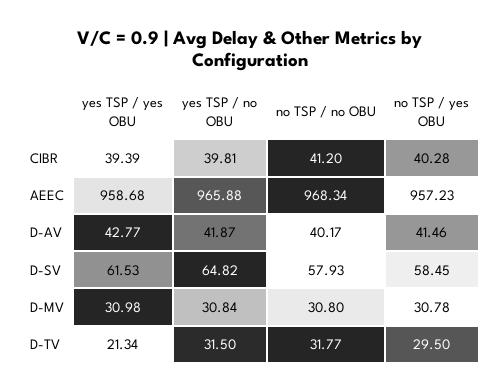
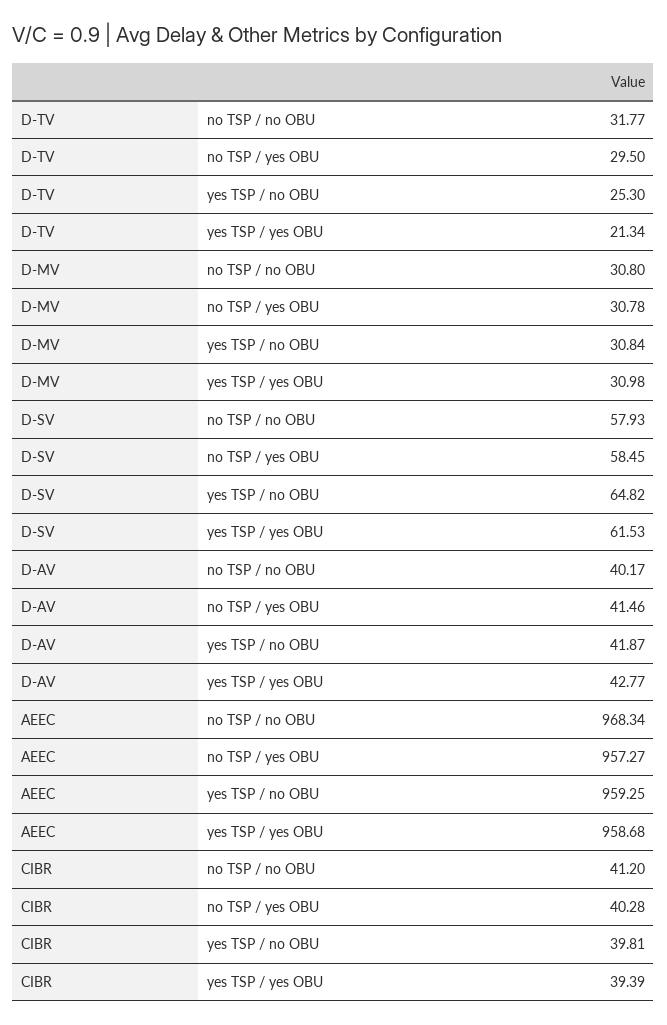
  {
    "yes TSP / yes OBU": {
      "CIBR": 39.39,
      "AEEC": 958.68,
      "D-AV": 42.77,
      "D-SV": 61.53,
      "D-MV": 30.98,
      "D-TV": 21.34
    },
    "yes TSP / no OBU": {
      "CIBR": 39.81,
-     "AEEC": 965.88,
+     "AEEC": 959.25,
      "D-AV": 41.87,
      "D-SV": 64.82,
      "D-MV": 30.84,
-     "D-TV": 31.5
+     "D-TV": 25.3
    },
    "no TSP / no OBU": {
      "CIBR": 41.2,
      "AEEC": 968.34,
      "D-AV": 40.17,
      "D-SV": 57.93,
      "D-MV": 30.8,
      "D-TV": 31.77
    },
    "no TSP / yes OBU": {
      "CIBR": 40.28,
-     "AEEC": 957.23,
+     "AEEC": 957.27,
      "D-AV": 41.46,
      "D-SV": 58.45,
      "D-MV": 30.78,
      "D-TV": 29.5
    }
  }

